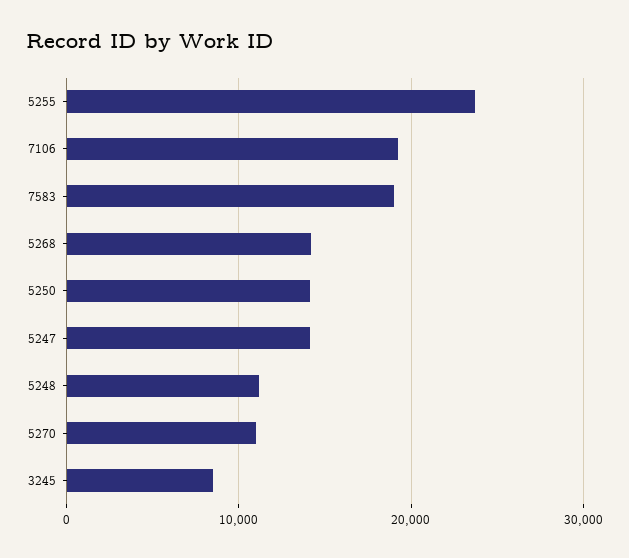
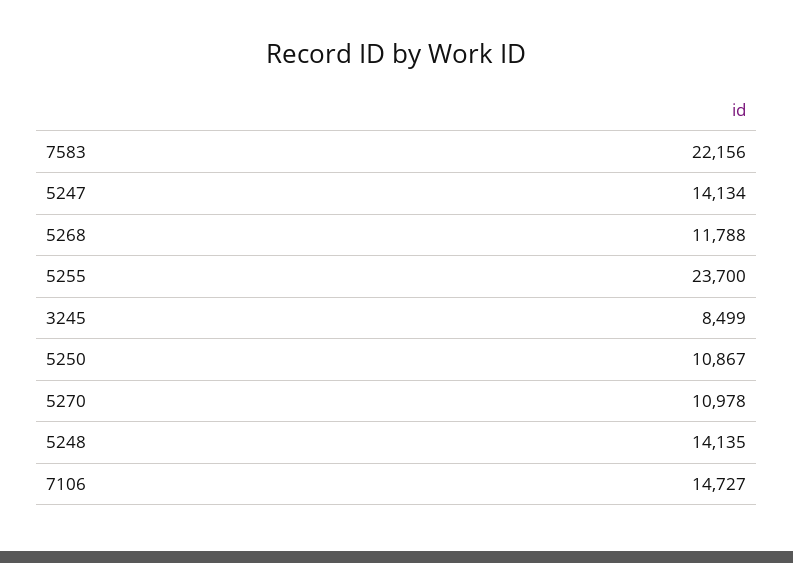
  {
    "5255": 23700,
-   "7106": 19000,
+   "7106": 14727,
-   "7583": 19000,
+   "7583": 22156,
-   "5268": 14000,
+   "5268": 11788,
-   "5250": 14000,
+   "5250": 10867,
    "5247": 14134,
-   "5248": 11000,
+   "5248": 14135,
    "5270": 10978,
    "3245": 8499
  }

